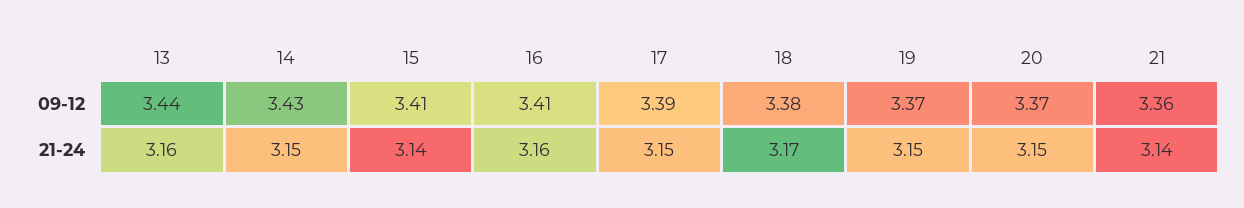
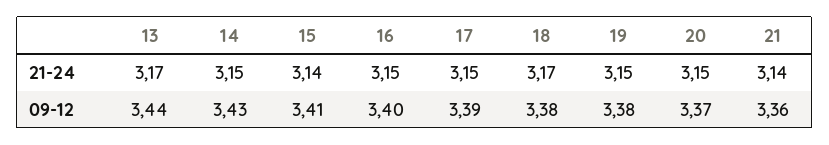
  {
    "13": {
      "09-12": 3.44,
-     "21-24": 3.16
+     "21-24": 3.17
    },
    "14": {
      "09-12": 3.43,
      "21-24": 3.15
    },
    "15": {
      "09-12": 3.41,
      "21-24": 3.14
    },
    "16": {
-     "09-12": 3.41,
+     "09-12": 3.4,
-     "21-24": 3.16
+     "21-24": 3.15
    },
    "17": {
      "09-12": 3.39,
      "21-24": 3.15
    },
    "18": {
      "09-12": 3.38,
      "21-24": 3.17
    },
    "19": {
-     "09-12": 3.37,
+     "09-12": 3.38,
      "21-24": 3.15
    },
    "20": {
      "09-12": 3.37,
      "21-24": 3.15
    },
    "21": {
      "09-12": 3.36,
      "21-24": 3.14
    }
  }

